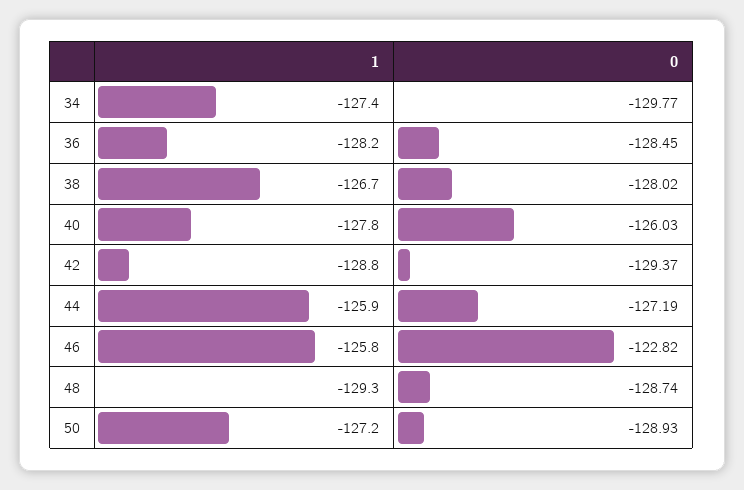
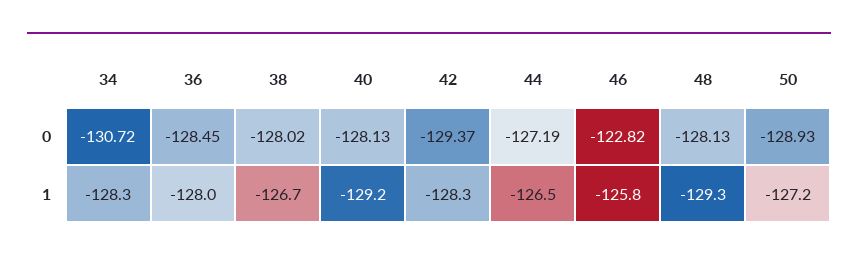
  {
    "1": {
-     "34": -127.4,
+     "34": -128.3,
-     "36": -128.2,
+     "36": -128,
      "38": -126.7,
-     "40": -127.8,
+     "40": -129.2,
-     "42": -128.8,
+     "42": -128.3,
-     "44": -125.9,
+     "44": -126.5,
      "46": -125.8,
      "48": -129.3,
      "50": -127.2
    },
    "0": {
-     "34": -129.77,
+     "34": -130.72,
      "36": -128.45,
      "38": -128.02,
-     "40": -126.03,
+     "40": -128.13,
      "42": -129.37,
      "44": -127.19,
      "46": -122.82,
-     "48": -128.74,
+     "48": -128.13,
      "50": -128.93
    }
  }

